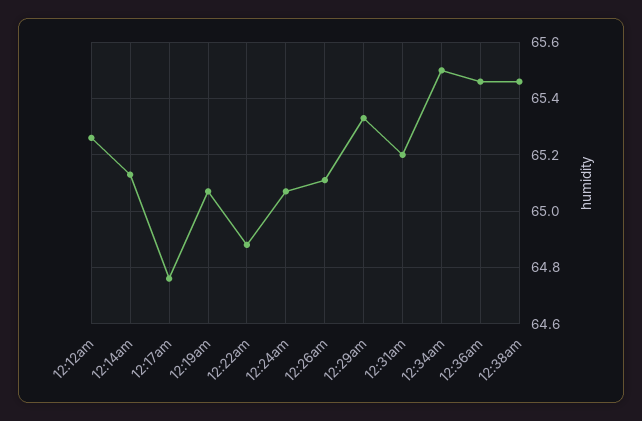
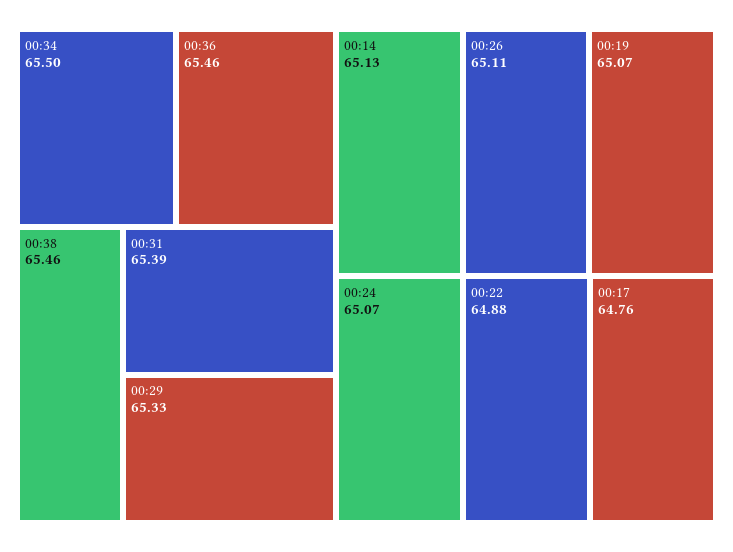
  {
-   "12:12am": 65.25,
    "12:14am": 65.13,
    "12:17am": 64.76,
    "12:19am": 65.07,
    "12:22am": 64.88,
    "12:24am": 65.07,
    "12:26am": 65.11,
    "12:29am": 65.33,
-   "12:31am": 65.2,
+   "12:31am": 65.39,
    "12:34am": 65.5,
    "12:36am": 65.46,
    "12:38am": 65.46
  }

